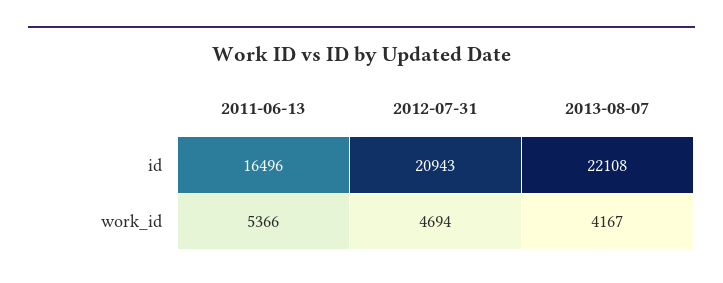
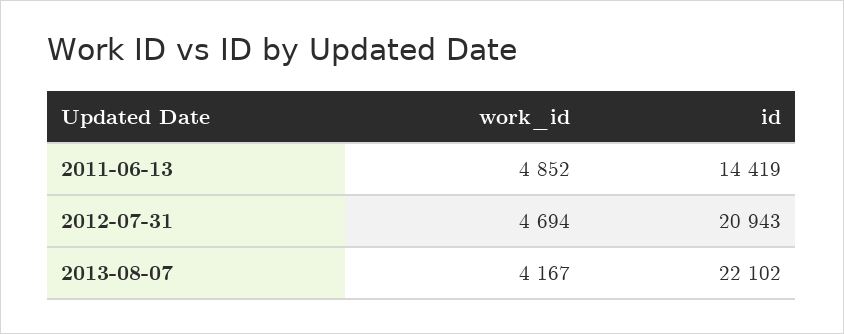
  {
    "2011-06-13": {
-     "id": 16496,
+     "id": 14419,
-     "work_id": 5366
+     "work_id": 4852
    },
    "2012-07-31": {
      "id": 20943,
      "work_id": 4694
    },
    "2013-08-07": {
-     "id": 22108,
+     "id": 22102,
      "work_id": 4167
    }
  }

